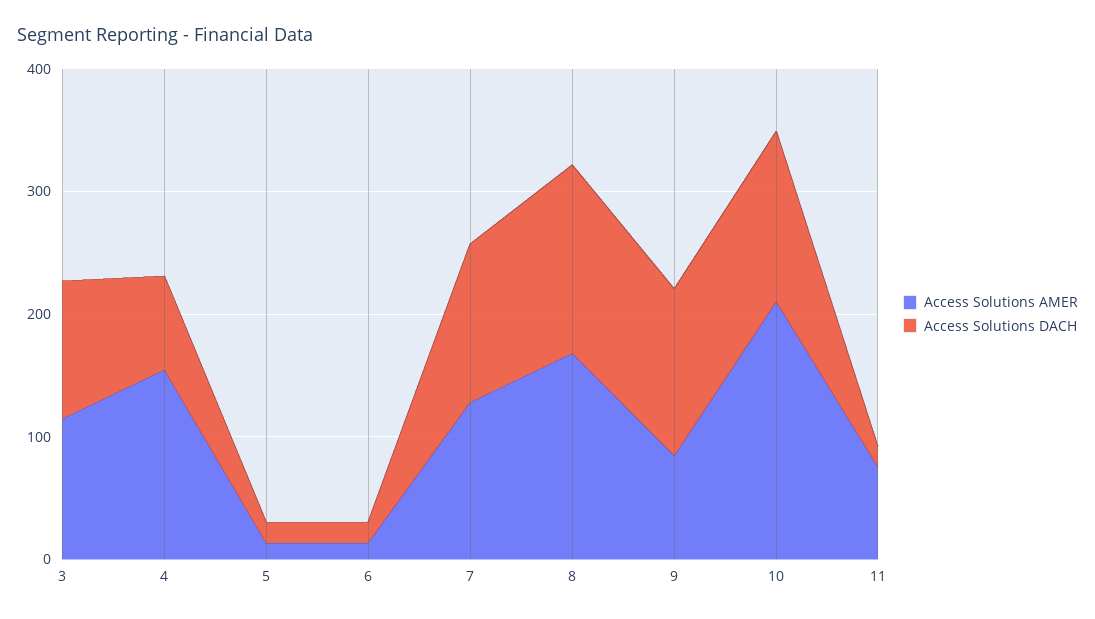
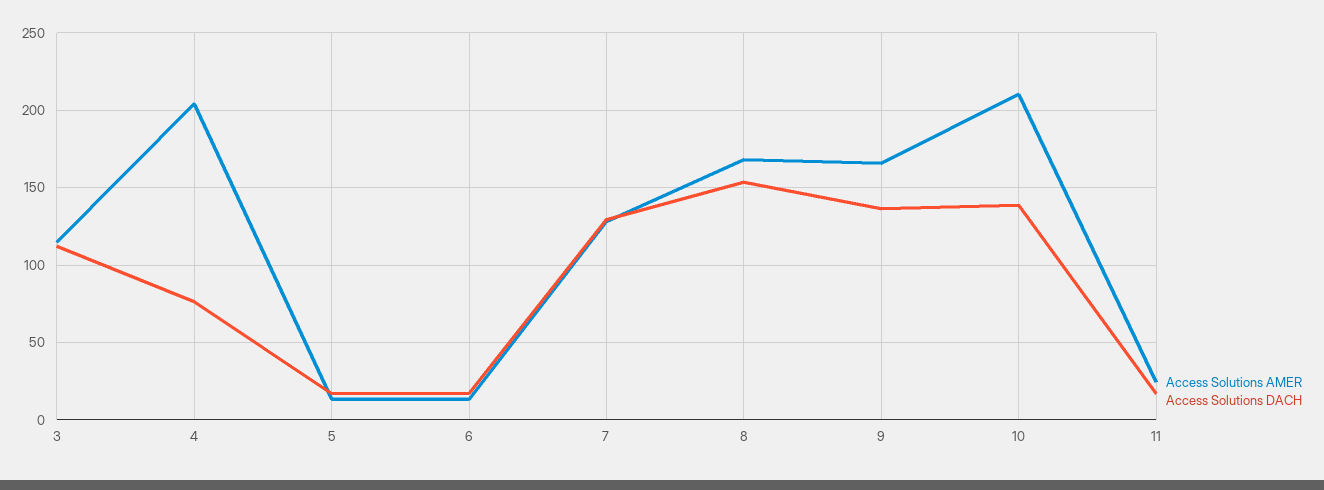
  {
    "Access Solutions AMER": {
      "3": 115,
-     "4": 160,
+     "4": 205,
      "5": 15,
      "6": 15,
      "7": 130,
      "8": 170,
-     "9": 80,
+     "9": 165,
      "10": 210,
-     "11": 80
+     "11": 25
    },
    "Access Solutions DACH": {
      "3": 110,
      "4": 75,
      "5": 15,
      "6": 15,
      "7": 130,
      "8": 155,
      "9": 135,
      "10": 140,
      "11": 15
    }
  }

